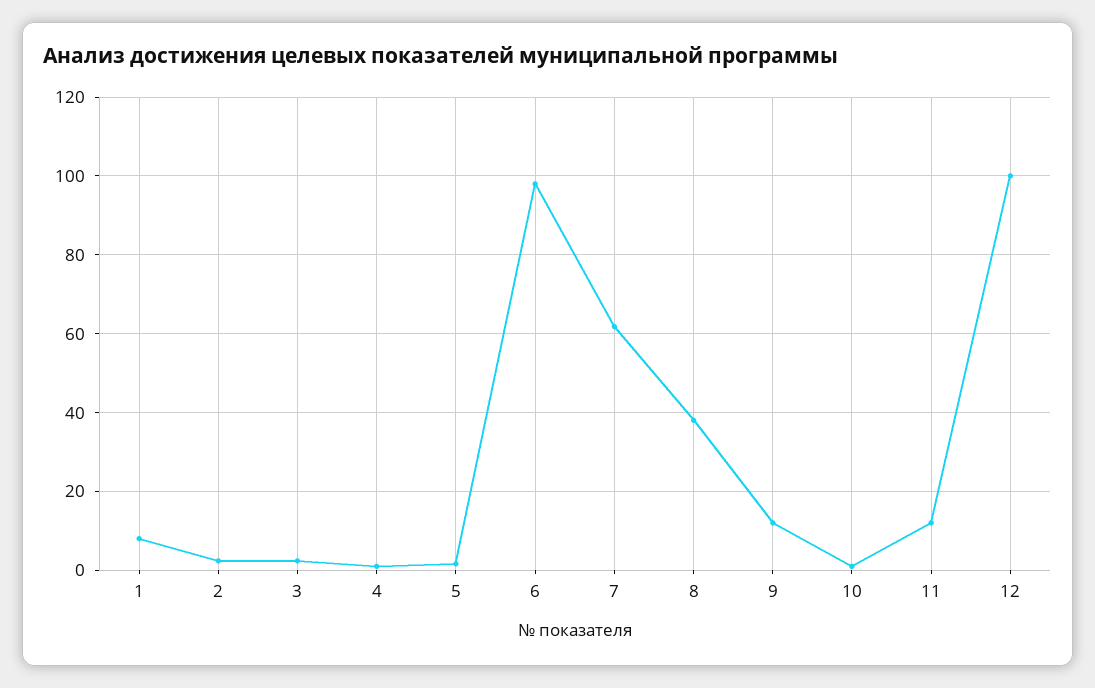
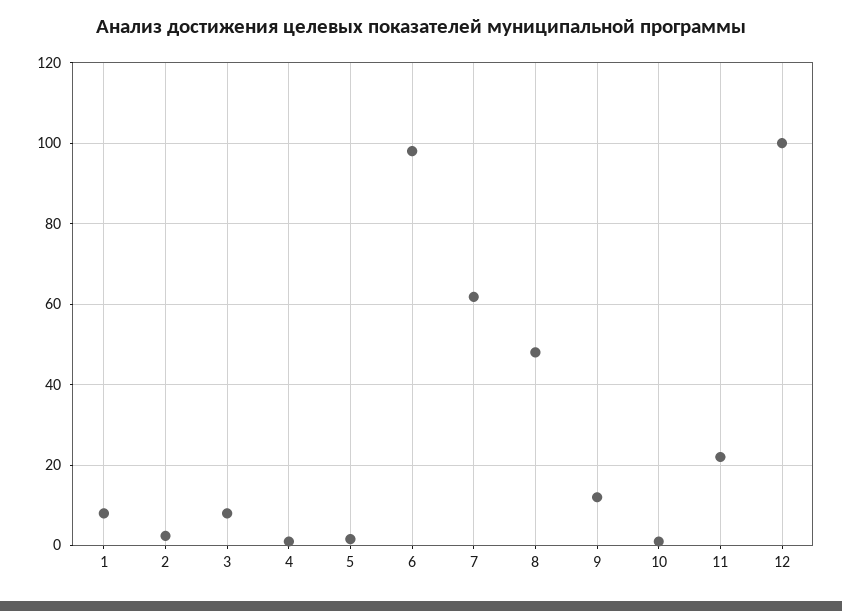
  {
    "1": 8,
    "2": 2,
-   "3": 2,
+   "3": 8,
    "4": 2,
    "5": 2,
    "6": 98,
    "7": 62,
-   "8": 38,
+   "8": 48,
    "9": 12,
    "10": 2,
-   "11": 12,
+   "11": 22,
    "12": 100
  }

